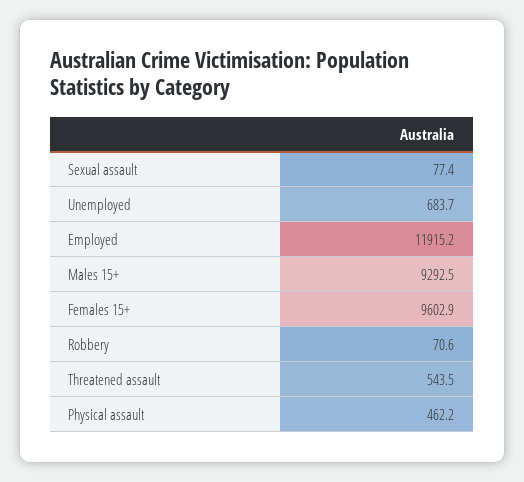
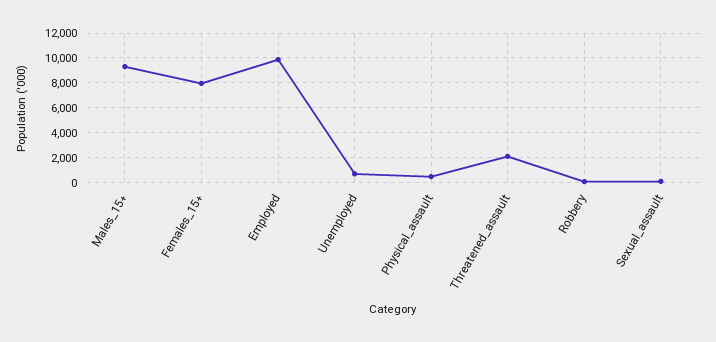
  {
    "Sexual assault": 77.4,
    "Unemployed": 683.7,
-   "Employed": 11915.2,
+   "Employed": 10000,
    "Males 15+": 9292.5,
-   "Females 15+": 9602.9,
+   "Females 15+": 8000,
    "Robbery": 70.6,
-   "Threatened assault": 543.5,
+   "Threatened assault": 2000,
    "Physical assault": 462.2
  }

